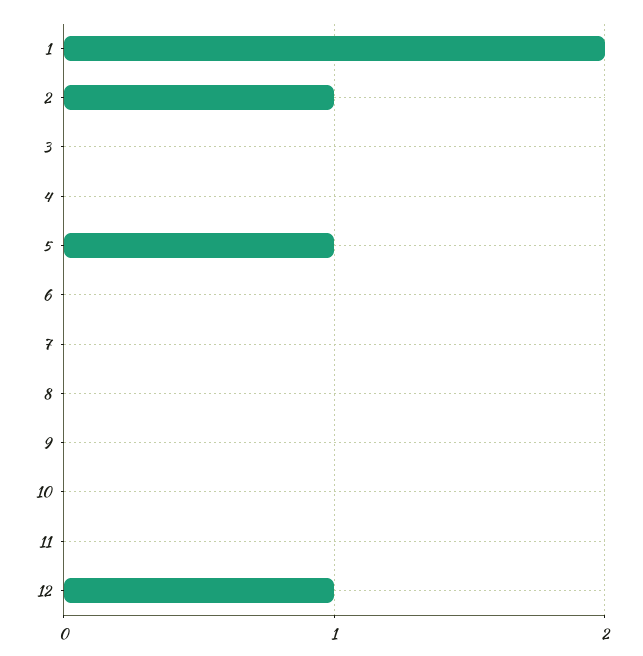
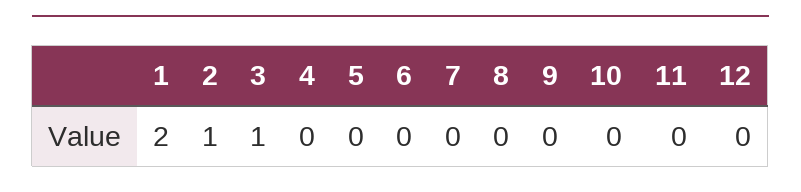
  {
    "1": 2,
    "2": 1,
-   "3": 0,
+   "3": 1,
    "4": 0,
-   "5": 1,
+   "5": 0,
    "6": 0,
    "7": 0,
    "8": 0,
    "9": 0,
    "10": 0,
    "11": 0,
-   "12": 1
+   "12": 0
  }

